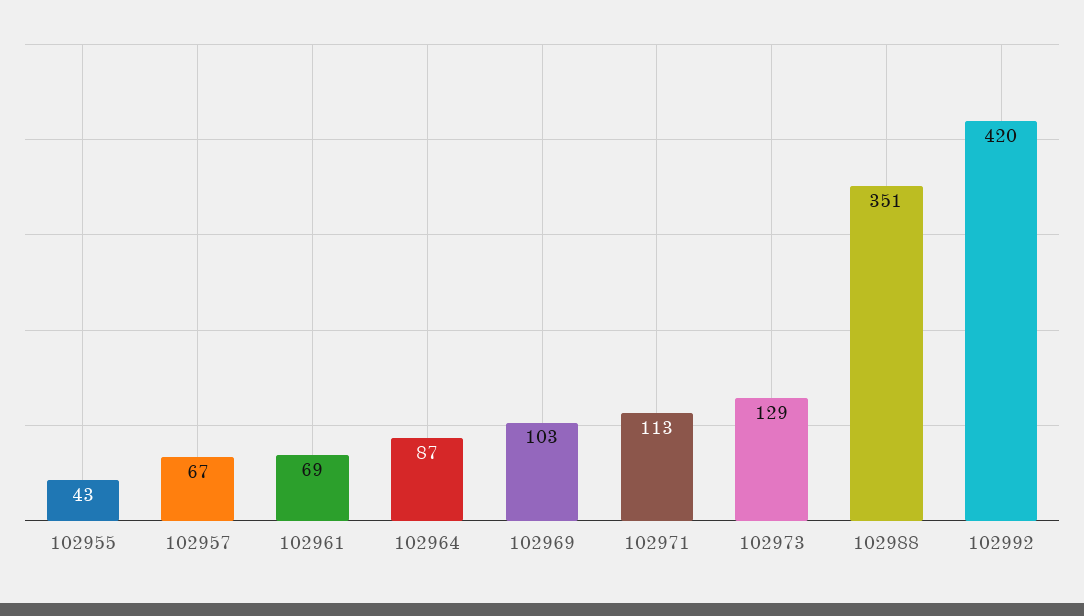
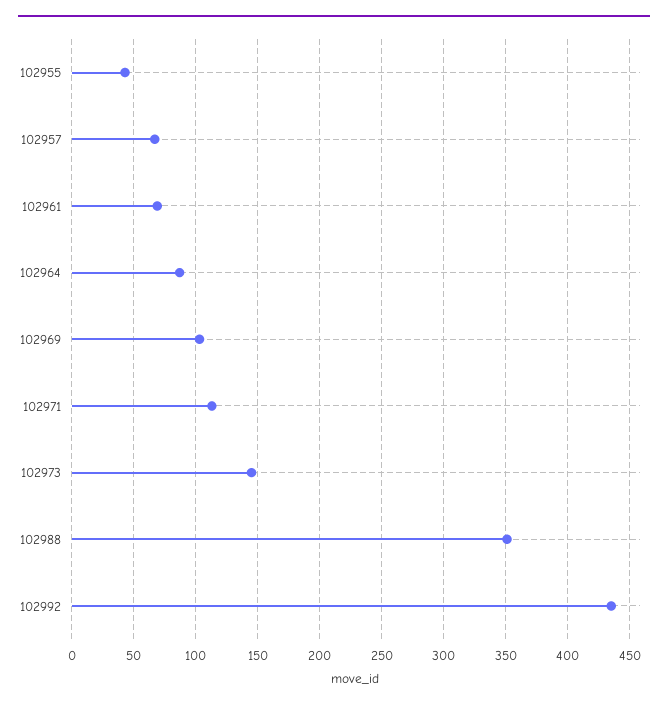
  {
    "102955": 43,
    "102957": 67,
    "102961": 69,
    "102964": 87,
    "102969": 103,
    "102971": 113,
-   "102973": 129,
+   "102973": 145,
    "102988": 351,
-   "102992": 420
+   "102992": 435
  }

